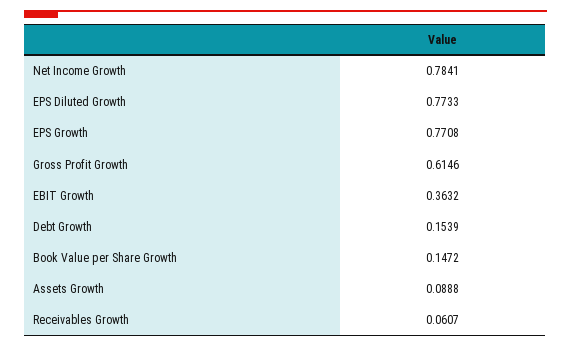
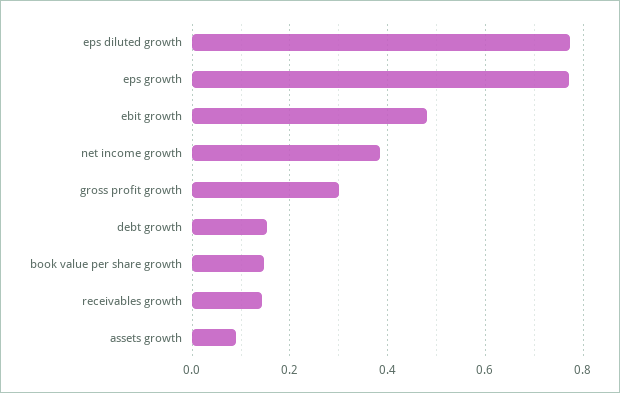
  {
-   "Net Income Growth": 0.7841,
+   "Net Income Growth": 0.38,
    "EPS Diluted Growth": 0.7733,
    "EPS Growth": 0.7708,
-   "Gross Profit Growth": 0.6146,
+   "Gross Profit Growth": 0.3,
-   "EBIT Growth": 0.3632,
+   "EBIT Growth": 0.48,
    "Debt Growth": 0.1539,
    "Book Value per Share Growth": 0.1472,
    "Assets Growth": 0.0888,
-   "Receivables Growth": 0.0607
+   "Receivables Growth": 0.14
  }

